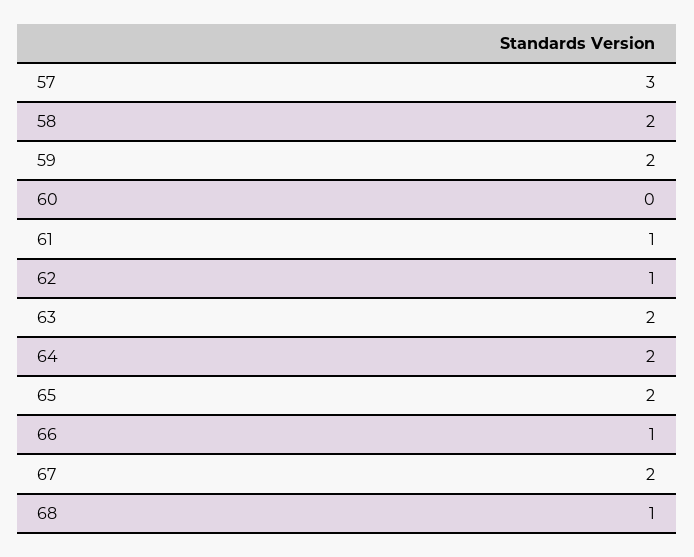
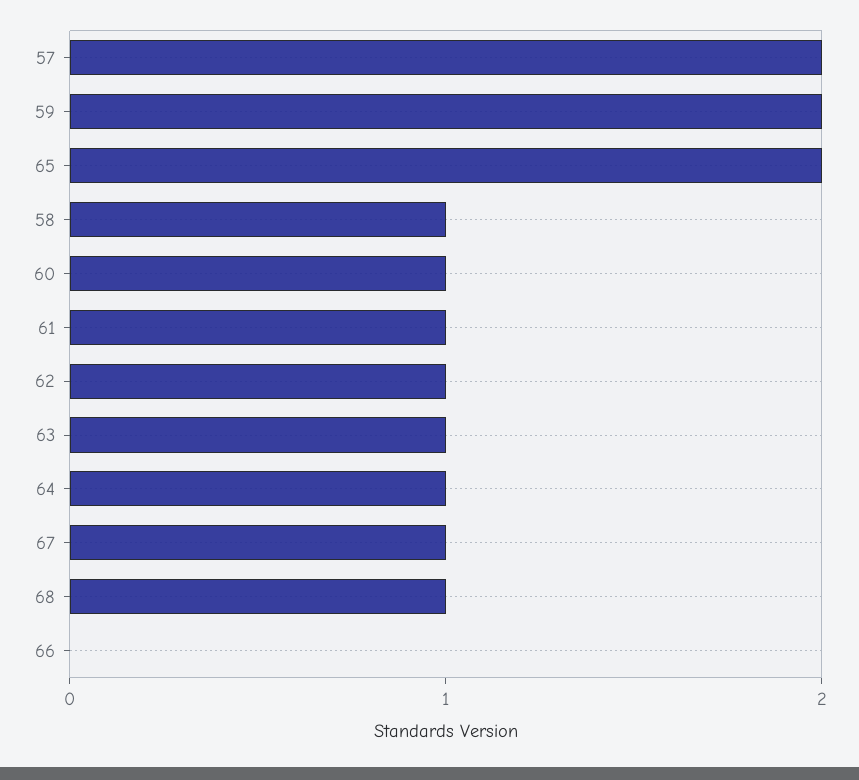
  {
-   "57": 3,
+   "57": 2,
-   "58": 2,
+   "58": 1,
    "59": 2,
-   "60": 0,
+   "60": 1,
    "61": 1,
    "62": 1,
-   "63": 2,
+   "63": 1,
-   "64": 2,
+   "64": 1,
    "65": 2,
-   "66": 1,
+   "66": 0,
-   "67": 2,
+   "67": 1,
    "68": 1
  }

